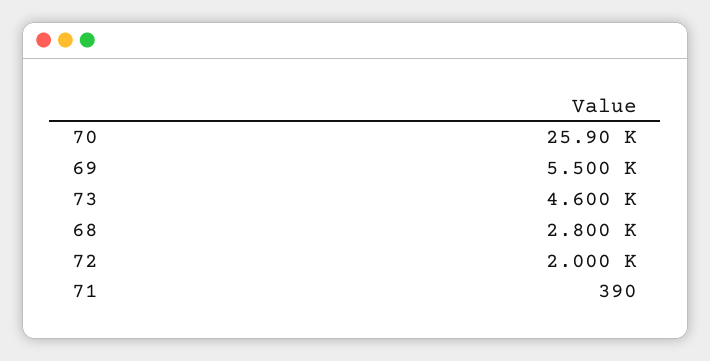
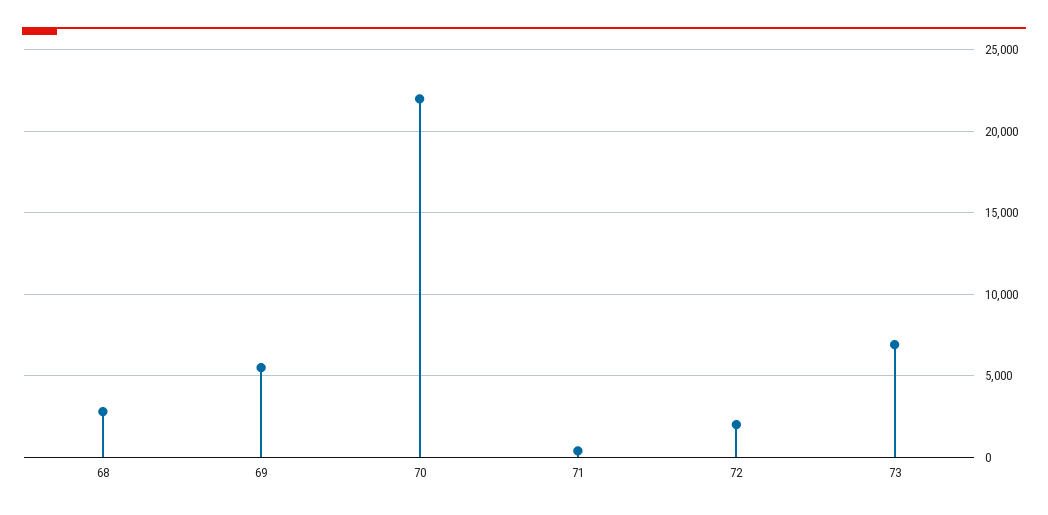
  {
-   "70": 25900,
+   "70": 22000,
    "69": 5500,
-   "73": 4600,
+   "73": 7000,
    "68": 2800,
    "72": 2000,
    "71": 390
  }

